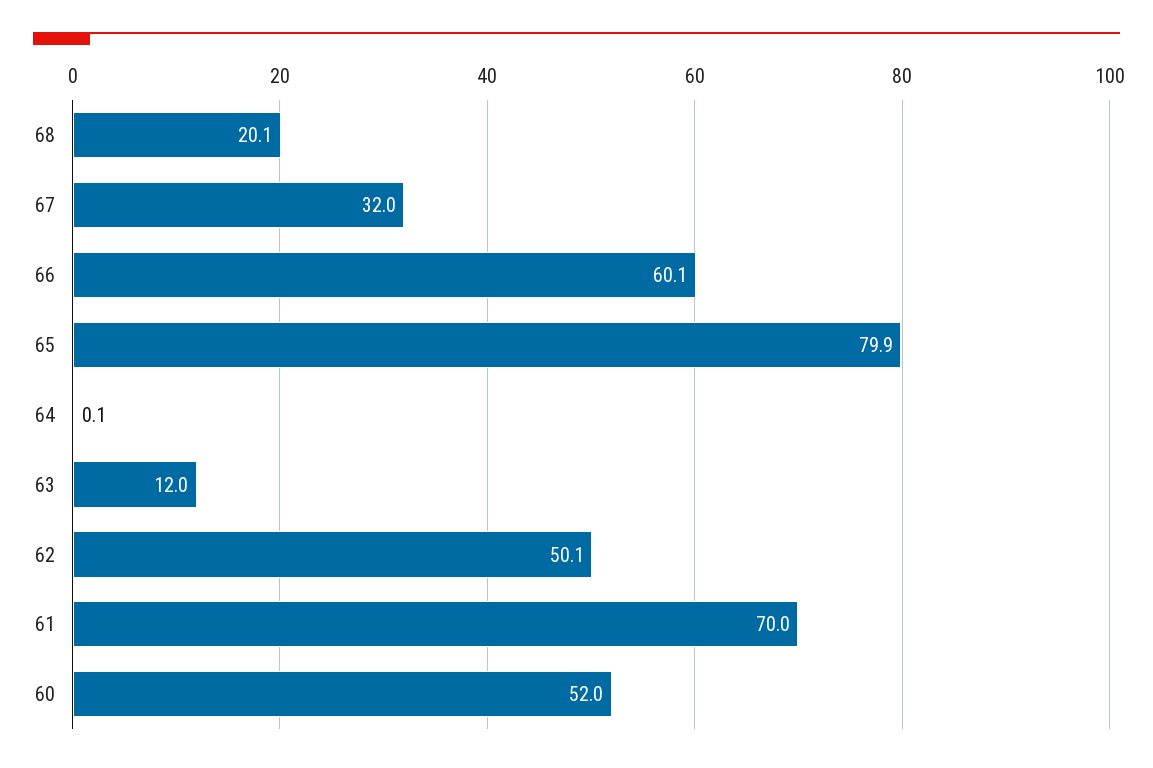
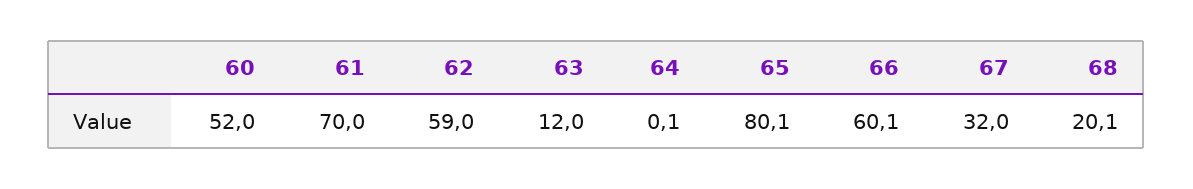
  {
    "68": 20.1,
    "67": 32,
    "66": 60.1,
-   "65": 79.9,
+   "65": 80.1,
    "64": 0.1,
    "63": 12,
-   "62": 50.1,
+   "62": 59,
    "61": 70,
    "60": 52
  }

